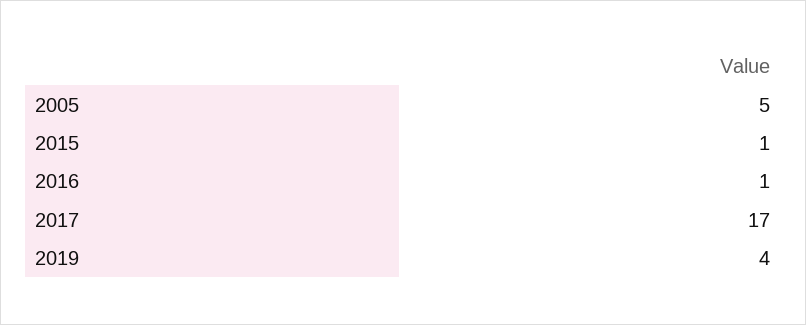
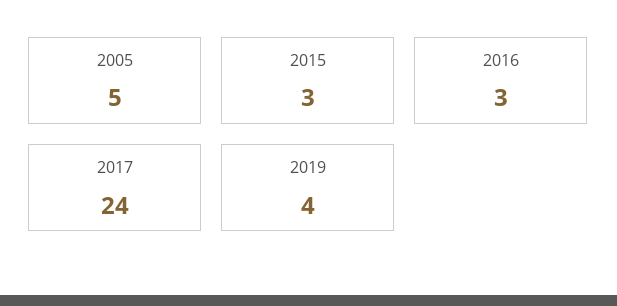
  {
    "2005": 5,
-   "2015": 1,
+   "2015": 3,
-   "2016": 1,
+   "2016": 3,
-   "2017": 17,
+   "2017": 24,
    "2019": 4
  }

